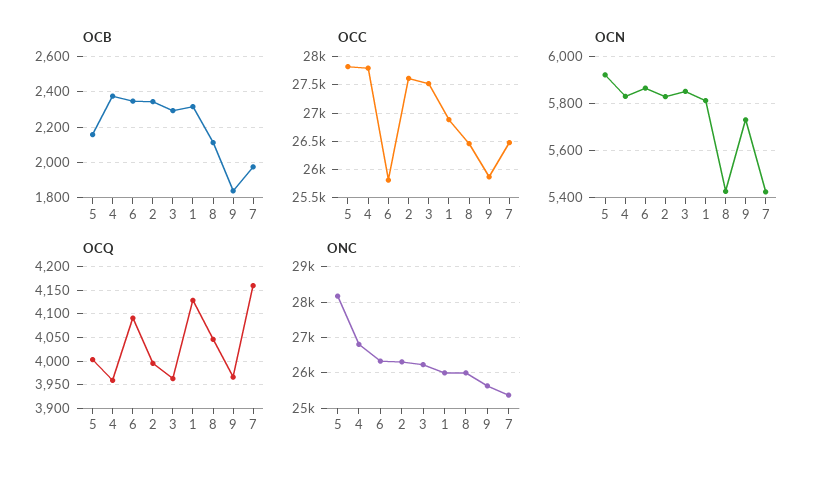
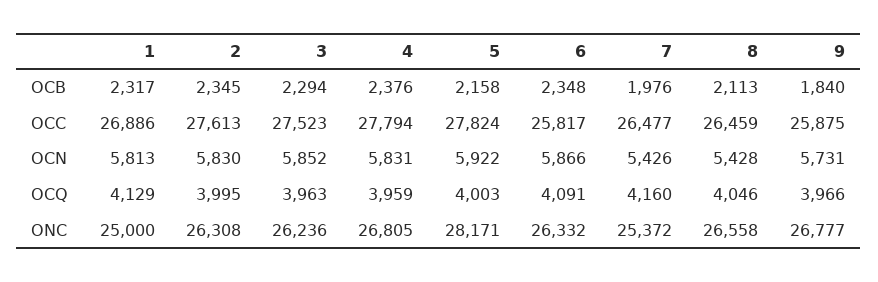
  {
    "OCB": {
      "5": 2158,
      "4": 2376,
      "6": 2348,
      "2": 2345,
      "3": 2294,
      "1": 2317,
      "8": 2113,
      "9": 1840,
      "7": 1976
    },
    "OCC": {
      "5": 27824,
      "4": 27794,
      "6": 25817,
      "2": 27613,
      "3": 27523,
      "1": 26886,
      "8": 26459,
      "9": 25875,
      "7": 26477
    },
    "OCN": {
      "5": 5922,
      "4": 5831,
      "6": 5866,
      "2": 5830,
      "3": 5852,
      "1": 5813,
      "8": 5428,
      "9": 5731,
      "7": 5426
    },
    "OCQ": {
      "5": 4003,
      "4": 3959,
      "6": 4091,
      "2": 3995,
      "3": 3963,
      "1": 4129,
      "8": 4046,
      "9": 3966,
      "7": 4160
    },
    "ONC": {
      "5": 28171,
      "4": 26805,
      "6": 26332,
      "2": 26308,
      "3": 26236,
-     "1": 26000,
+     "1": 25000,
-     "8": 26000,
+     "8": 26558,
-     "9": 25600,
+     "9": 26777,
      "7": 25372
    }
  }

